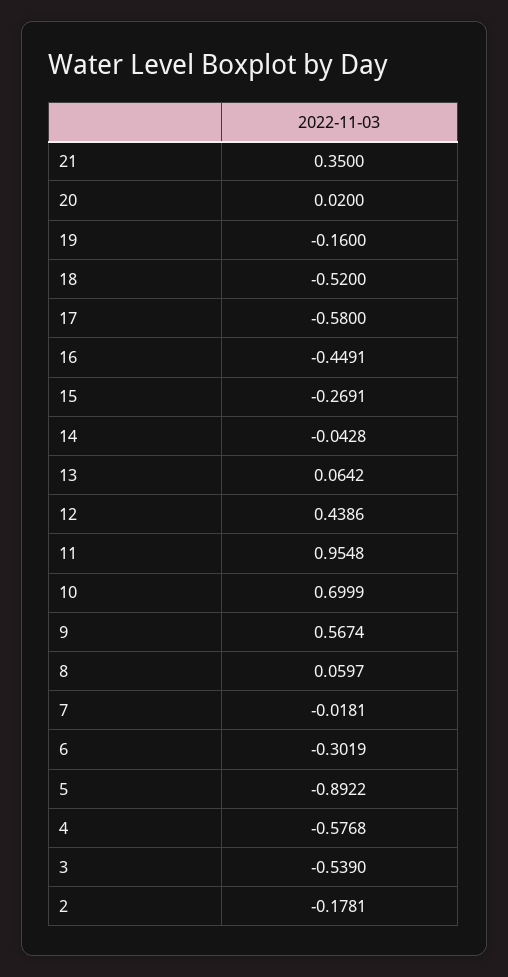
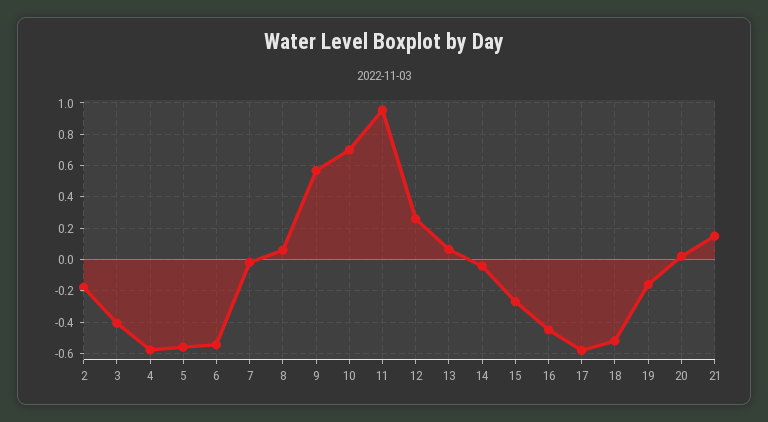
  {
-   "21": 0.35,
+   "21": 0.15,
    "20": 0.02,
    "19": -0.16,
    "18": -0.52,
    "17": -0.58,
    "16": -0.4491,
    "15": -0.2691,
    "14": -0.0428,
    "13": 0.0642,
-   "12": 0.4386,
+   "12": 0.25,
    "11": 0.9548,
    "10": 0.6999,
    "9": 0.5674,
    "8": 0.0597,
    "7": -0.0181,
-   "6": -0.3019,
+   "6": -0.55,
-   "5": -0.8922,
+   "5": -0.55,
    "4": -0.5768,
-   "3": -0.539,
+   "3": -0.4,
    "2": -0.1781
  }

